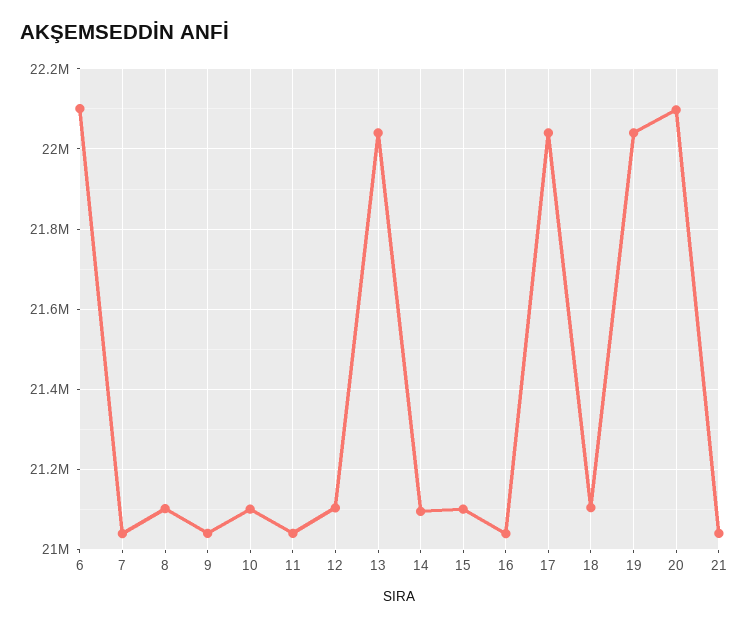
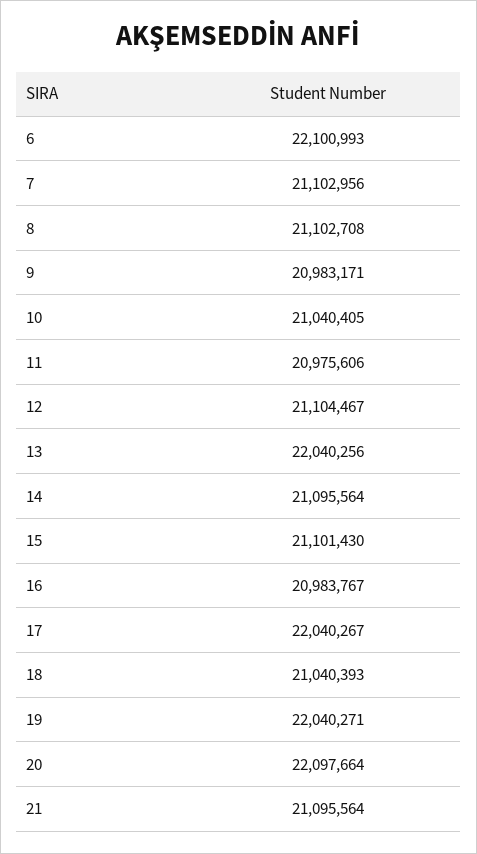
  {
    "6": 22100993,
-   "7": 21040000,
+   "7": 21102956,
    "8": 21102708,
-   "9": 21040000,
+   "9": 20983171,
-   "10": 21100000,
+   "10": 21040405,
-   "11": 21040000,
+   "11": 20975606,
    "12": 21104467,
    "13": 22040256,
    "14": 21095564,
    "15": 21101430,
-   "16": 21040000,
+   "16": 20983767,
    "17": 22040267,
-   "18": 21100000,
+   "18": 21040393,
    "19": 22040271,
    "20": 22097664,
-   "21": 21040000
+   "21": 21095564
  }

